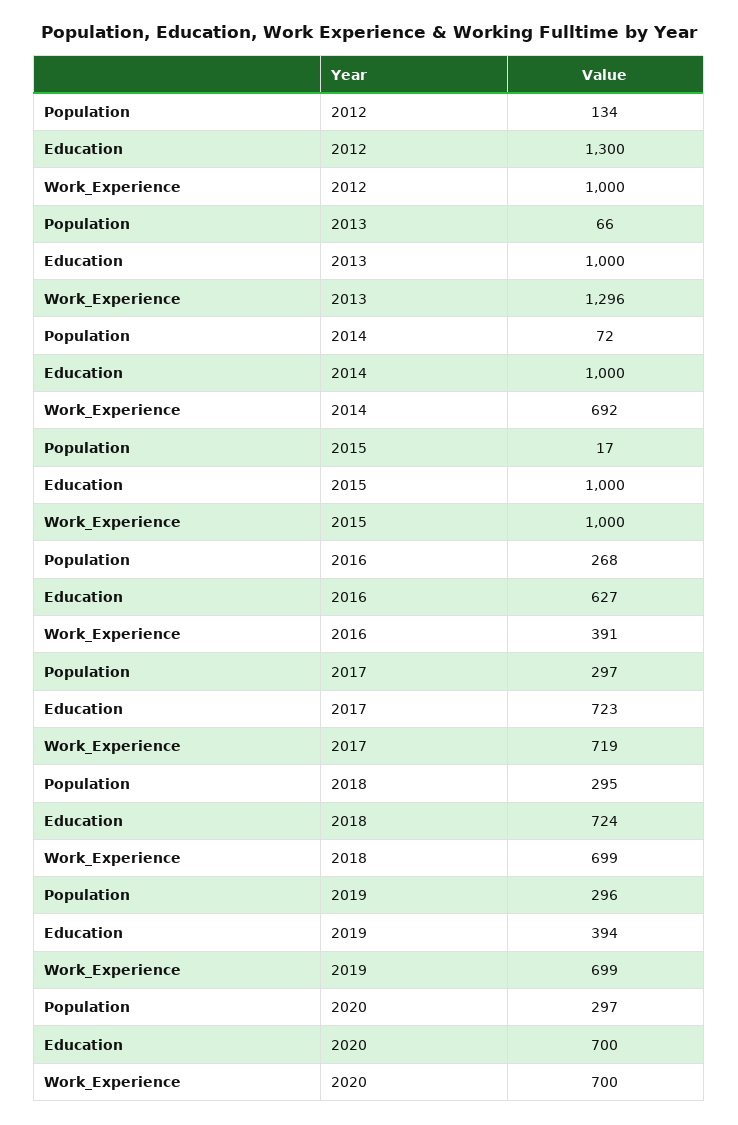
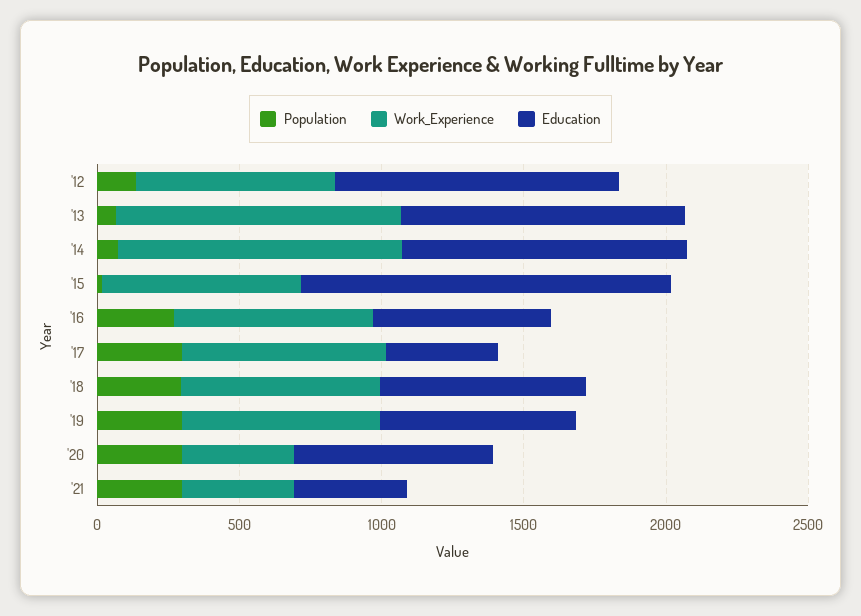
  {
    "Population": {
      "2012": 134,
      "2013": 66,
      "2014": 72,
      "2015": 17,
      "2016": 268,
      "2017": 297,
      "2018": 295,
      "2019": 296,
-     "2020": 297
+     "2020": 297,
+     "'21": 300
    },
    "Education": {
-     "2012": 1300,
+     "2012": 1000,
      "2013": 1000,
      "2014": 1000,
-     "2015": 1000,
+     "2015": 1300,
      "2016": 627,
-     "2017": 723,
+     "2017": 400,
      "2018": 724,
-     "2019": 394,
+     "2019": 700,
-     "2020": 700
+     "2020": 700,
+     "'21": 400
    },
    "Work_Experience": {
-     "2012": 1000,
+     "2012": 700,
-     "2013": 1296,
+     "2013": 1000,
-     "2014": 692,
+     "2014": 1000,
-     "2015": 1000,
+     "2015": 700,
-     "2016": 391,
+     "2016": 700,
      "2017": 719,
      "2018": 699,
      "2019": 699,
-     "2020": 700
+     "2020": 400,
+     "'21": 400
    }
  }

